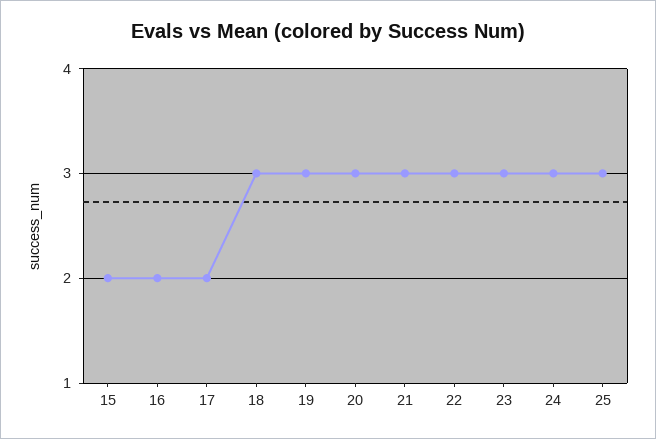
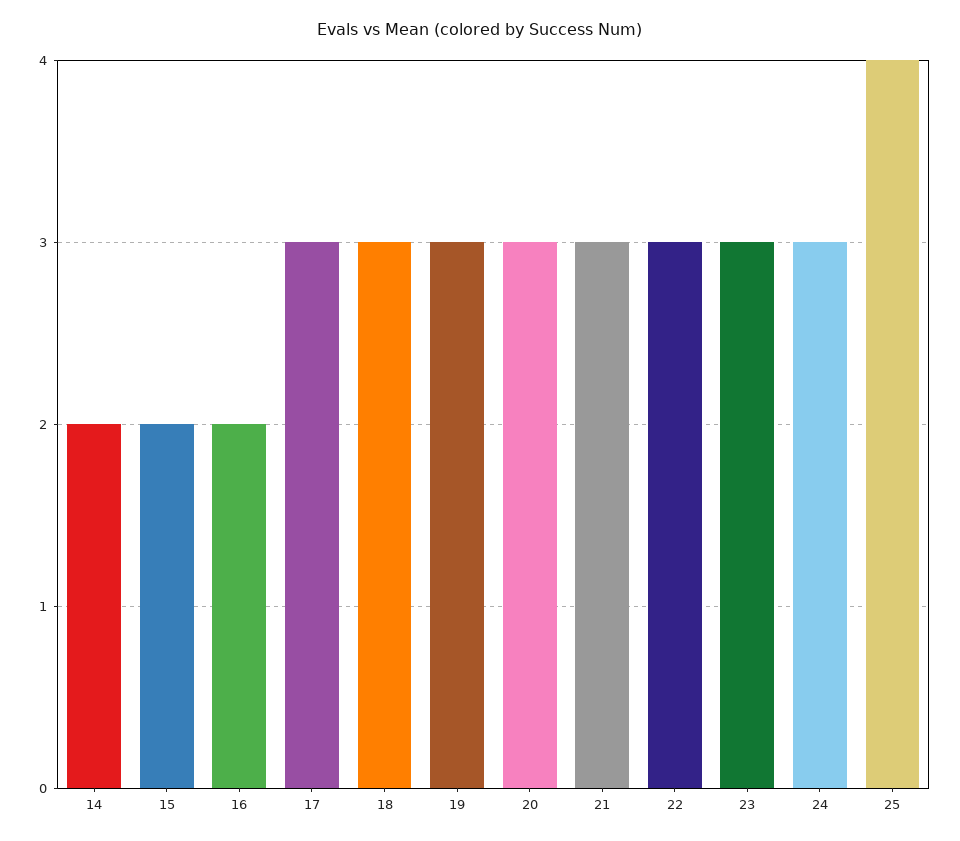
  {
    "15": 2,
    "16": 2,
-   "17": 2,
+   "17": 3,
    "18": 3,
    "19": 3,
    "20": 3,
    "21": 3,
    "22": 3,
    "23": 3,
    "24": 3,
-   "25": 3
+   "25": 4,
+   "14": 2
  }

